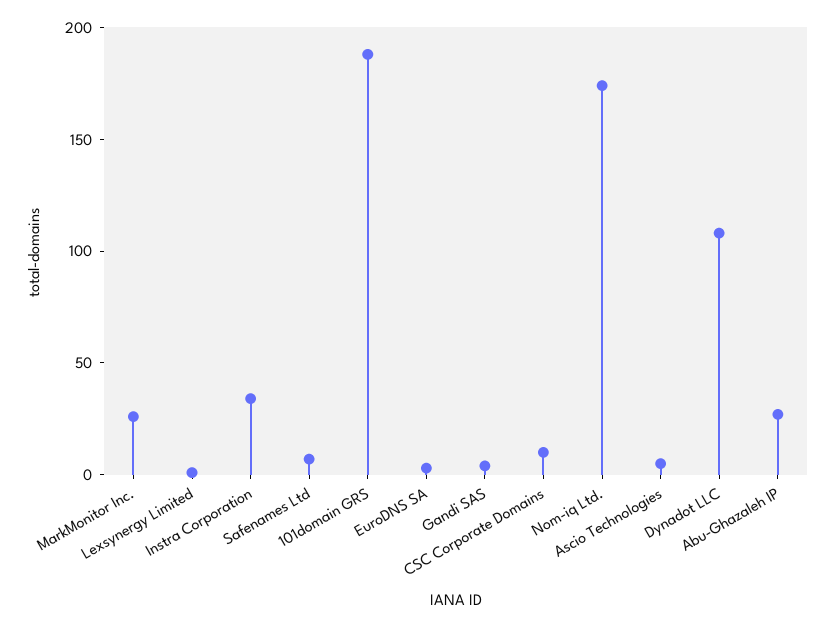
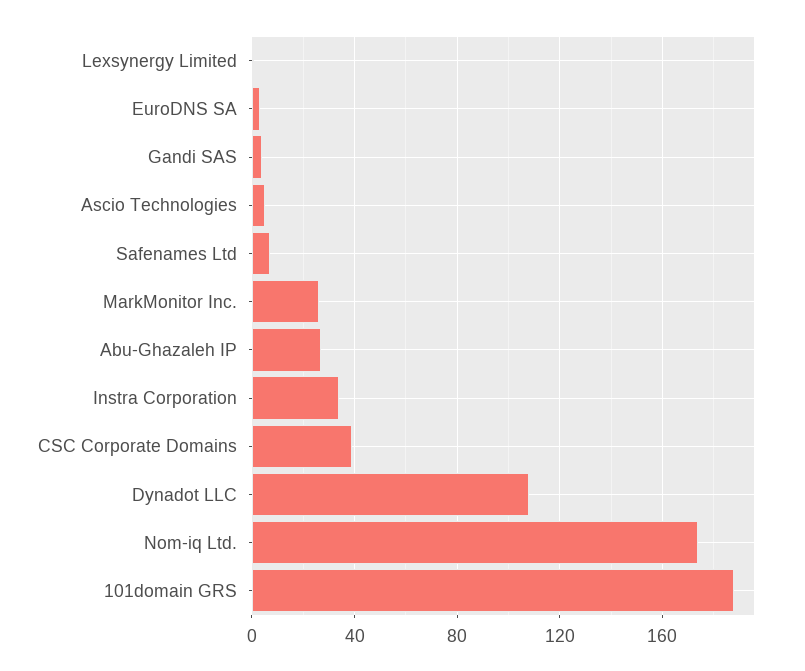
  {
    "MarkMonitor Inc.": 25,
    "Lexsynergy Limited": 0,
    "Instra Corporation": 35,
    "Safenames Ltd": 5,
    "101domain GRS": 190,
    "EuroDNS SA": 5,
    "Gandi SAS": 5,
-   "CSC Corporate Domains": 10,
+   "CSC Corporate Domains": 40,
    "Nom-iq Ltd.": 175,
    "Ascio Technologies": 5,
    "Dynadot LLC": 110,
    "Abu-Ghazaleh IP": 25
  }

